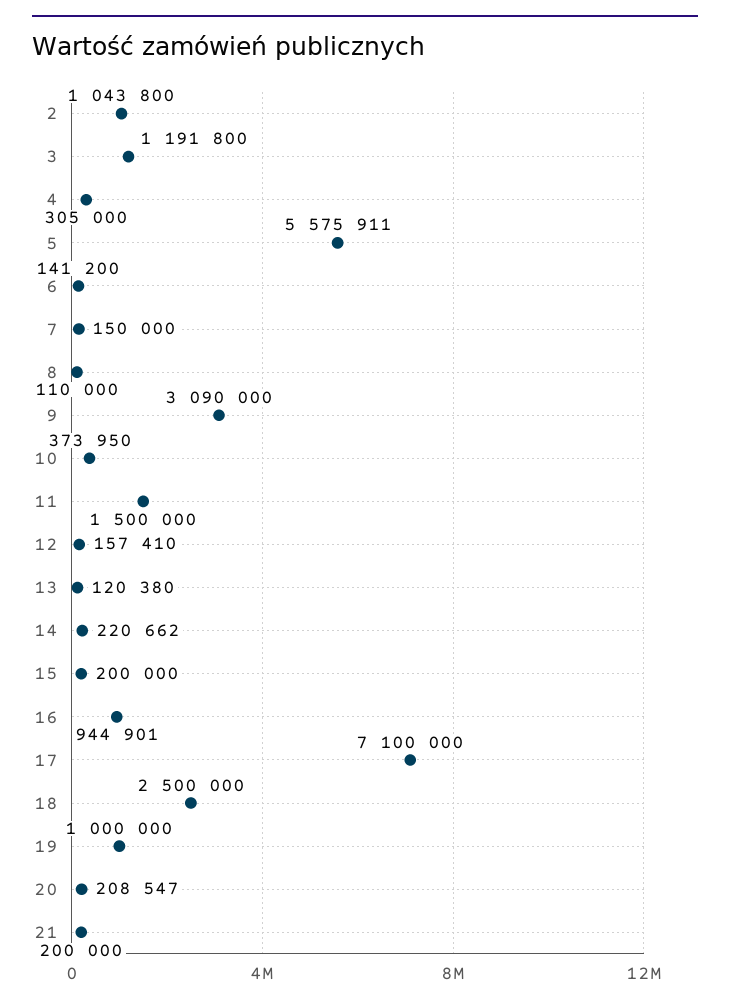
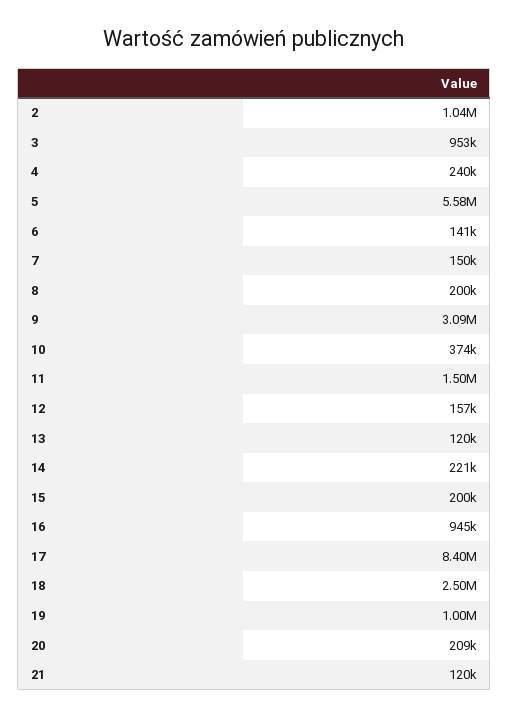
  {
    "2": 1043800,
-   "3": 1191800,
+   "3": 953000,
-   "4": 305000,
+   "4": 240000,
    "5": 5575911,
    "6": 141200,
    "7": 150000,
-   "8": 110000,
+   "8": 200000,
    "9": 3090000,
    "10": 373950,
    "11": 1500000,
    "12": 157410,
    "13": 120380,
    "14": 220662,
    "15": 200000,
    "16": 944901,
-   "17": 7100000,
+   "17": 8400000,
    "18": 2500000,
    "19": 1000000,
    "20": 208547,
-   "21": 200000
+   "21": 120000
  }

